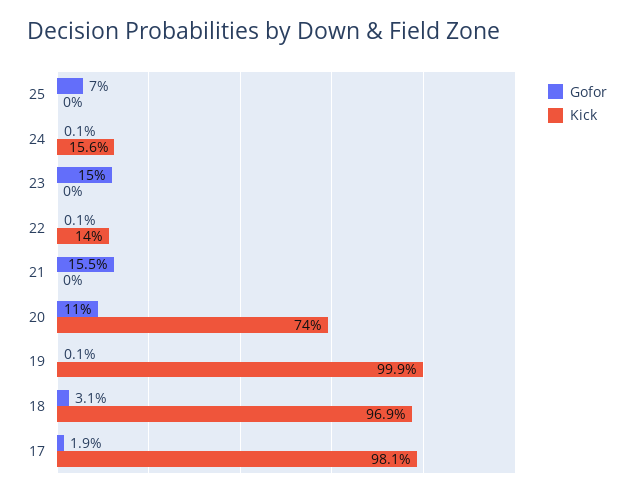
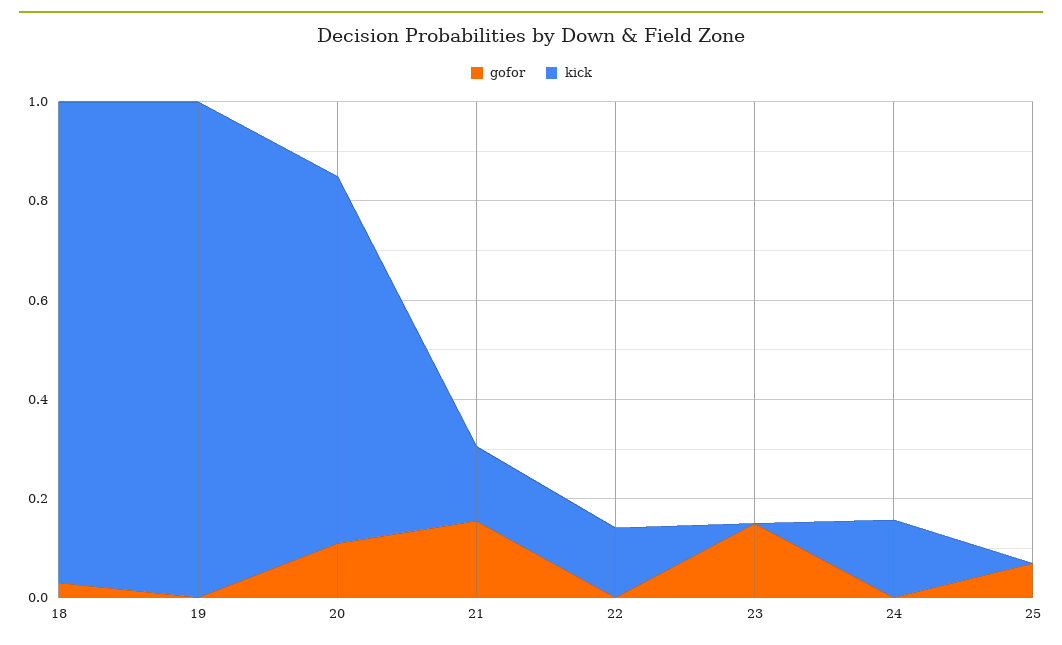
  {
    "Gofor": {
      "25": 0.07,
      "24": 0.001,
      "23": 0.15,
      "22": 0.001,
      "21": 0.155,
      "20": 0.11,
      "19": 0.001,
-     "18": 0.031,
+     "18": 0.031
-     "17": 0.019
    },
    "Kick": {
      "25": 0,
      "24": 0.156,
      "23": 0,
      "22": 0.14,
-     "21": 0,
+     "21": 0.15,
      "20": 0.74,
      "19": 0.999,
-     "18": 0.969,
+     "18": 0.969
-     "17": 0.981
    }
  }

